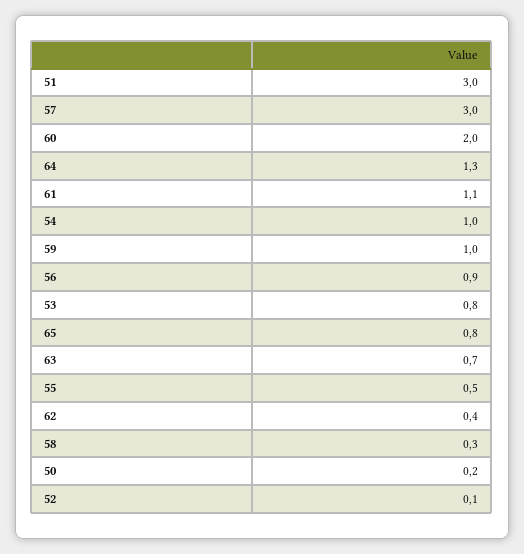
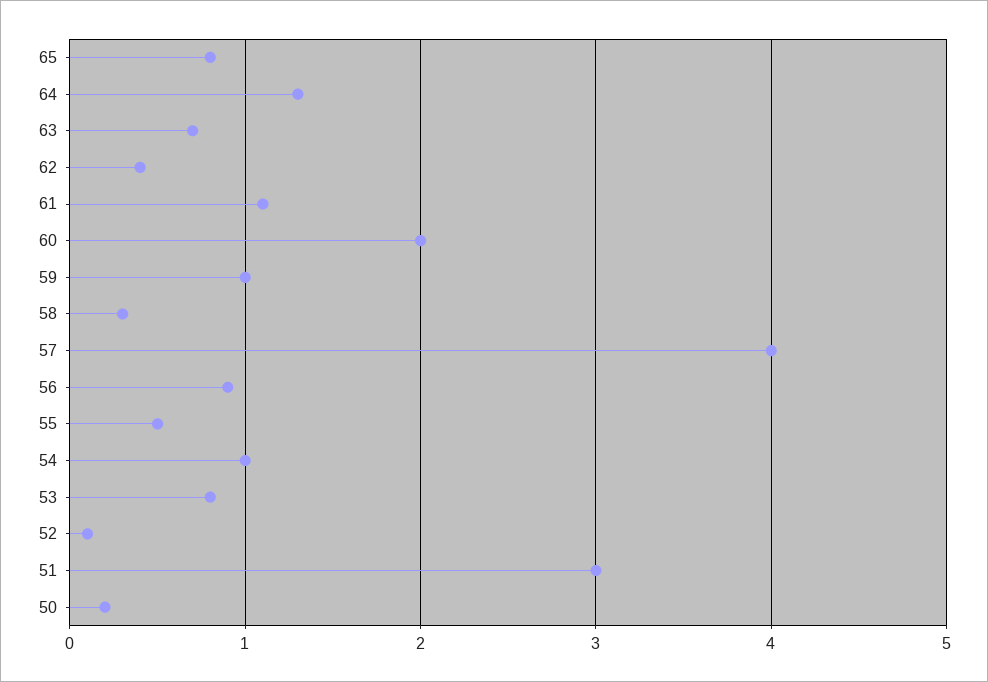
  {
    "51": 3,
-   "57": 3,
+   "57": 4,
    "60": 2,
    "64": 1.3,
    "61": 1.1,
    "54": 1,
    "59": 1,
    "56": 0.9,
    "53": 0.8,
    "65": 0.8,
    "63": 0.7,
    "55": 0.5,
    "62": 0.4,
    "58": 0.3,
    "50": 0.2,
    "52": 0.1
  }

